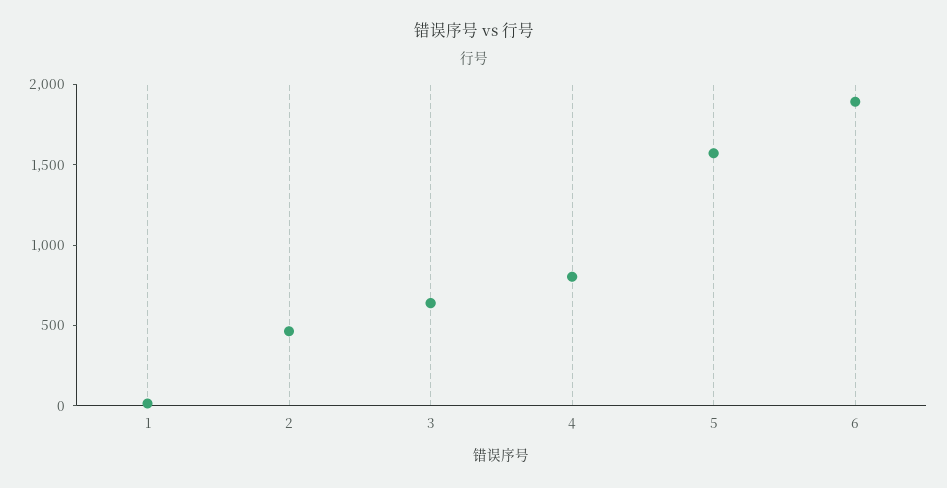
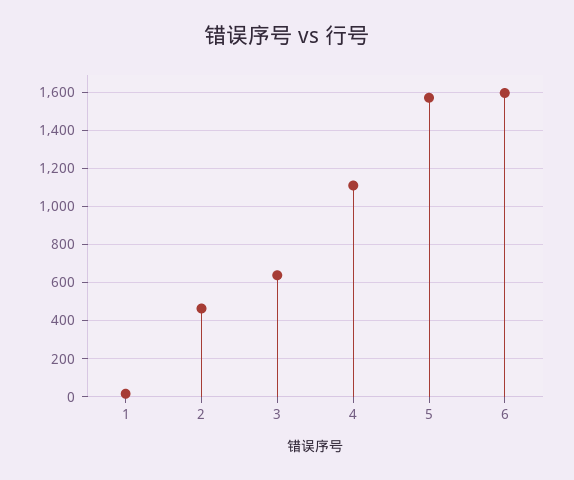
  {
    "1": 0,
    "2": 450,
    "3": 650,
-   "4": 800,
+   "4": 1100,
    "5": 1550,
-   "6": 1900
+   "6": 1600
  }

